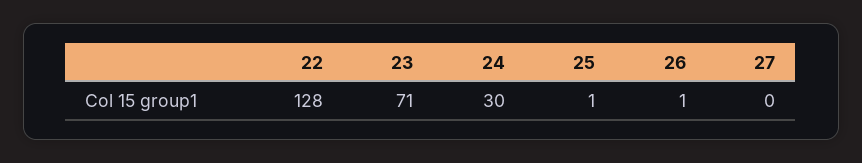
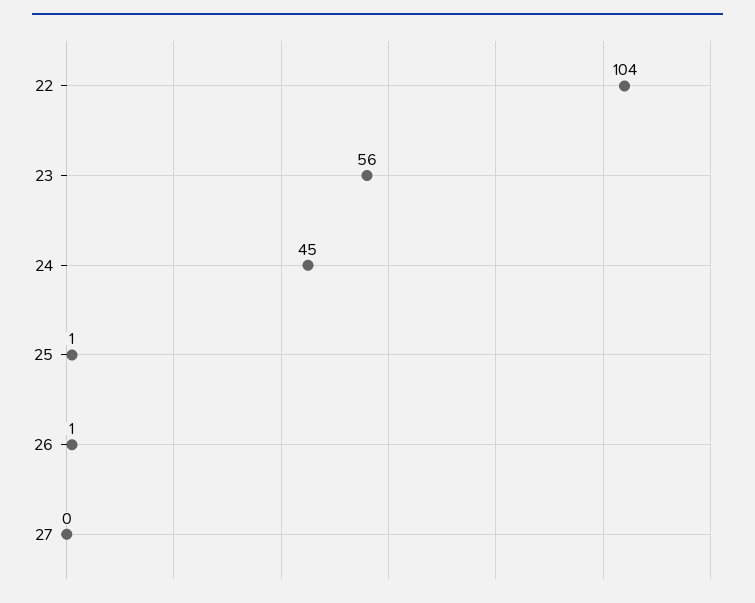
  {
-   "22": 128,
+   "22": 104,
-   "23": 71,
+   "23": 56,
-   "24": 30,
+   "24": 45,
    "25": 1,
    "26": 1,
    "27": 0
  }

